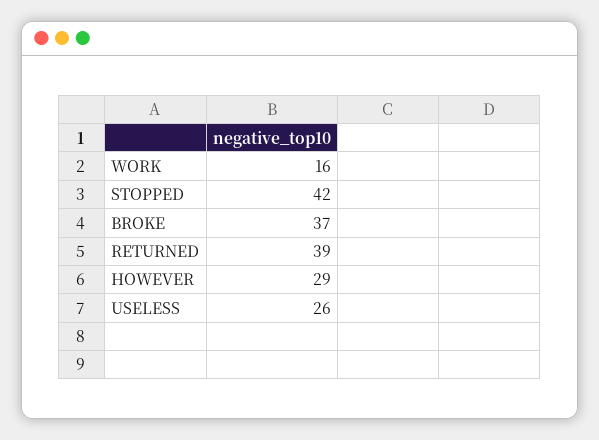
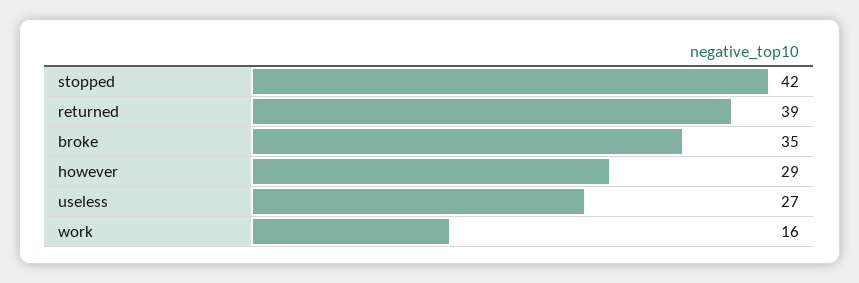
  {
    "WORK": 16,
    "STOPPED": 42,
-   "BROKE": 37,
+   "BROKE": 35,
    "RETURNED": 39,
    "HOWEVER": 29,
-   "USELESS": 26
+   "USELESS": 27
  }

